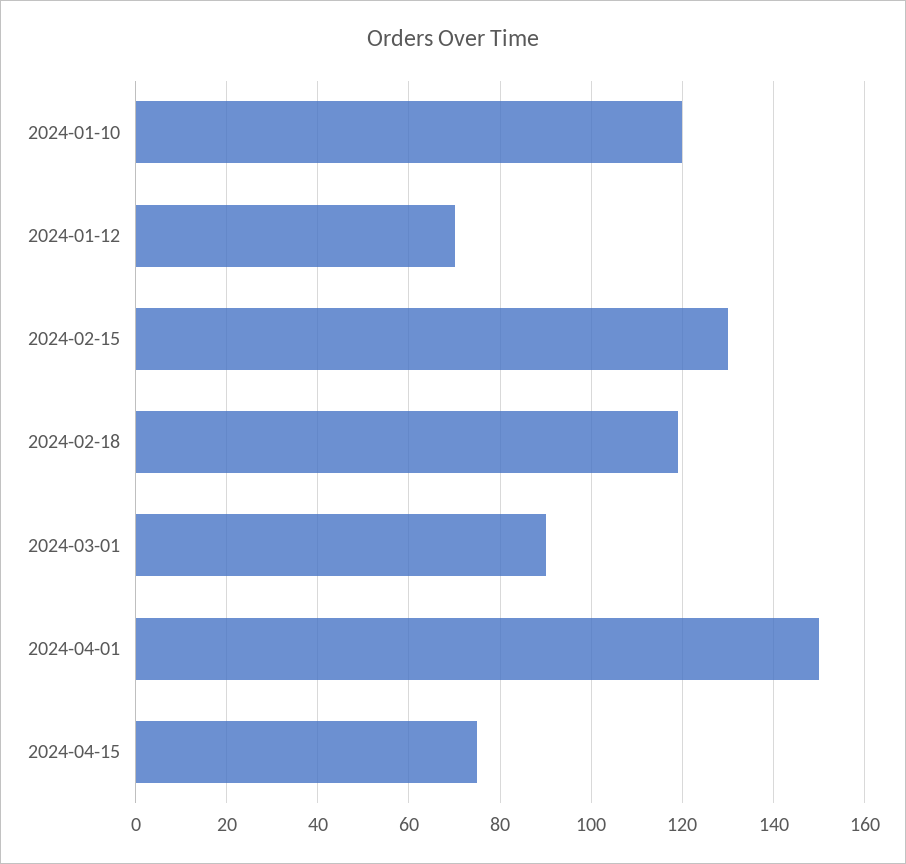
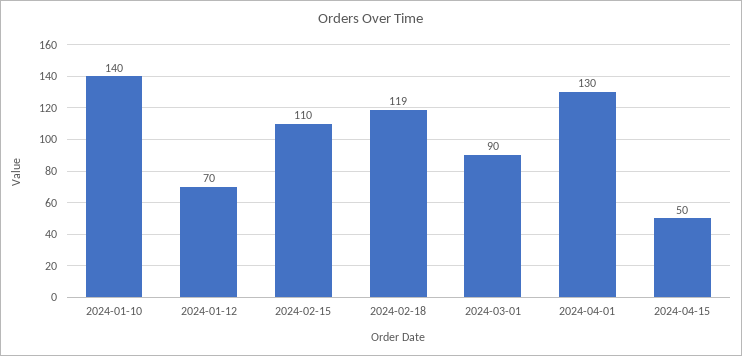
  {
-   "2024-01-10": 120,
+   "2024-01-10": 140,
    "2024-01-12": 70,
-   "2024-02-15": 130,
+   "2024-02-15": 110,
    "2024-02-18": 119,
    "2024-03-01": 90,
-   "2024-04-01": 150,
+   "2024-04-01": 130,
-   "2024-04-15": 75
+   "2024-04-15": 50
  }

